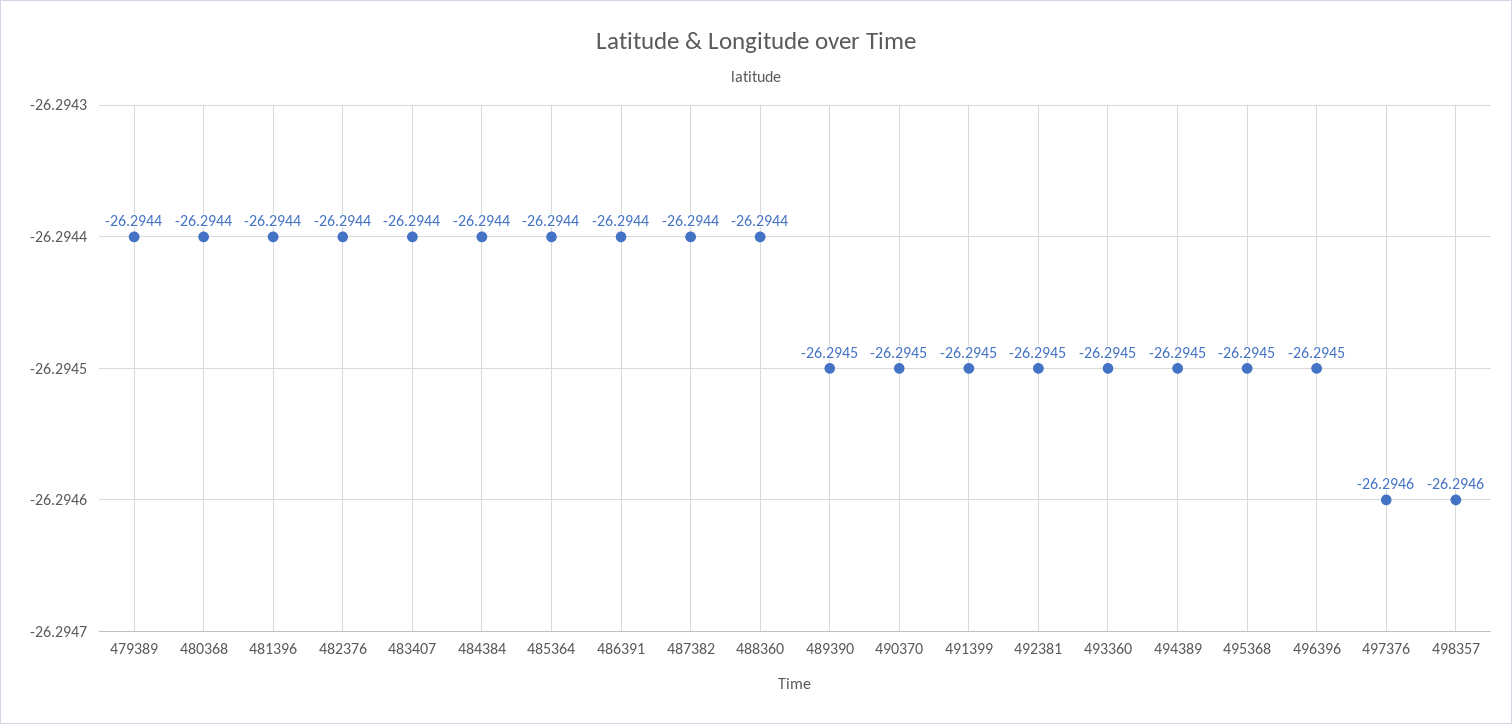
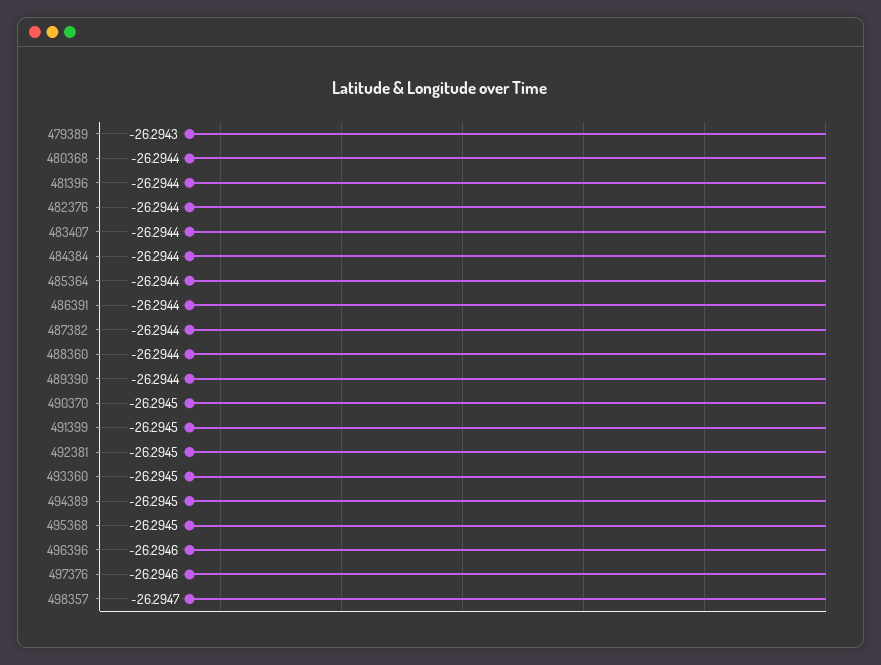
  {
-   "479389": -26.2944,
+   "479389": -26.2943,
    "480368": -26.2944,
    "481396": -26.2944,
    "482376": -26.2944,
    "483407": -26.2944,
    "484384": -26.2944,
    "485364": -26.2944,
    "486391": -26.2944,
    "487382": -26.2944,
    "488360": -26.2944,
-   "489390": -26.2945,
+   "489390": -26.2944,
    "490370": -26.2945,
    "491399": -26.2945,
    "492381": -26.2945,
    "493360": -26.2945,
    "494389": -26.2945,
    "495368": -26.2945,
-   "496396": -26.2945,
+   "496396": -26.2946,
    "497376": -26.2946,
-   "498357": -26.2946
+   "498357": -26.2947
  }

